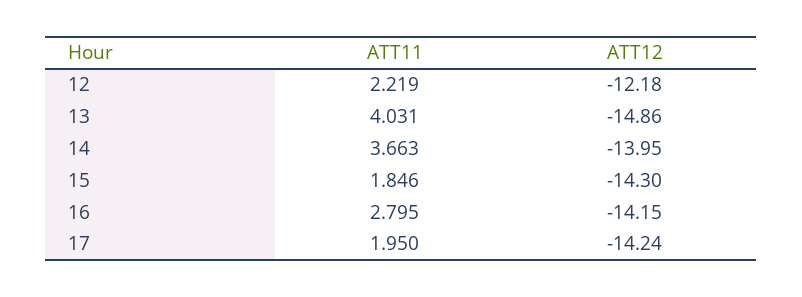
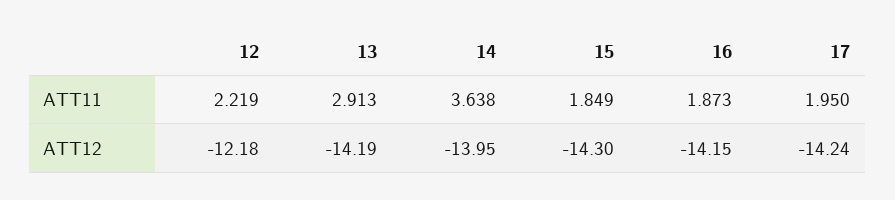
  {
    "ATT11": {
      "12": 2.219,
-     "13": 4.031,
+     "13": 2.913,
-     "14": 3.663,
+     "14": 3.638,
-     "15": 1.846,
+     "15": 1.849,
-     "16": 2.795,
+     "16": 1.873,
      "17": 1.95
    },
    "ATT12": {
      "12": -12.18,
-     "13": -14.86,
+     "13": -14.19,
      "14": -13.95,
      "15": -14.3,
      "16": -14.15,
      "17": -14.24
    }
  }

